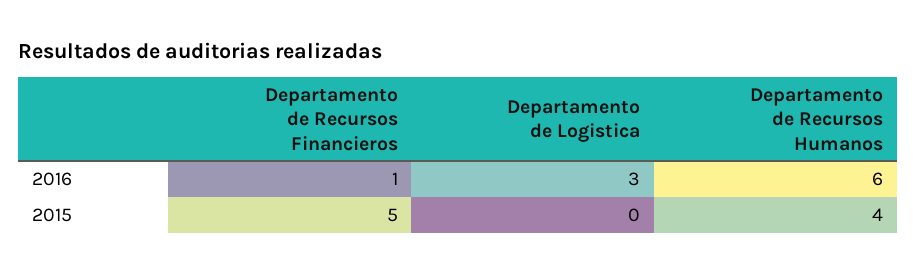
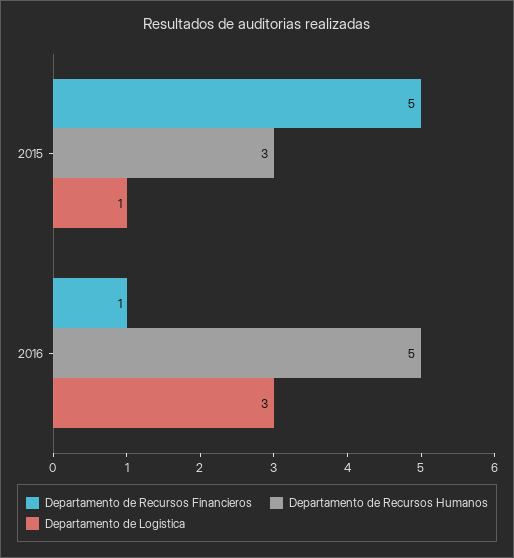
  {
    "Departamento de Recursos Financieros": {
      "2016": 1,
      "2015": 5
    },
    "Departamento de Logistica": {
      "2016": 3,
-     "2015": 0
+     "2015": 1
    },
    "Departamento de Recursos Humanos": {
-     "2016": 6,
+     "2016": 5,
-     "2015": 4
+     "2015": 3
    }
  }

